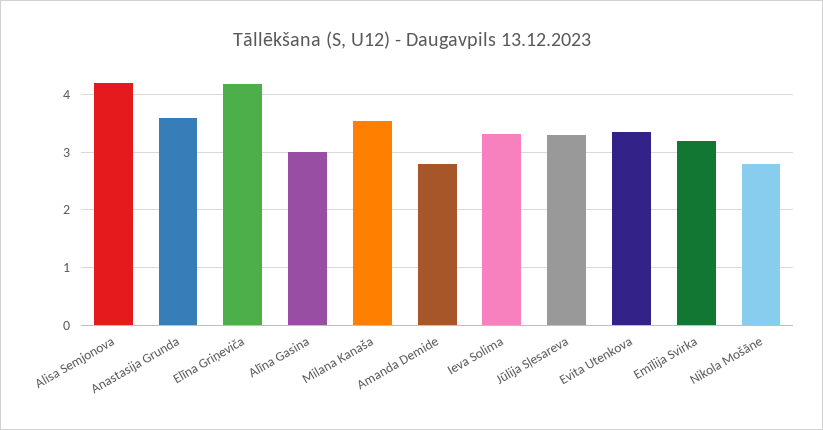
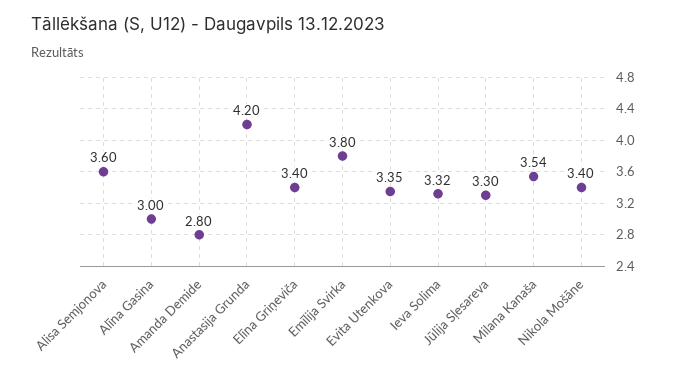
  {
-   "Alisa Semjonova": 4.2,
+   "Alisa Semjonova": 3.6,
-   "Anastasija Grunda": 3.6,
+   "Anastasija Grunda": 4.2,
-   "Elīna Griņeviča": 4.2,
+   "Elīna Griņeviča": 3.4,
    "Alīna Gasina": 3,
    "Milana Kanaša": 3.54,
    "Amanda Demide": 2.8,
    "Ieva Solima": 3.32,
    "Jūlija Sļesareva": 3.3,
    "Evita Utenkova": 3.35,
-   "Emīlija Svirka": 3.2,
+   "Emīlija Svirka": 3.8,
-   "Nikola Mošāne": 2.8
+   "Nikola Mošāne": 3.4
  }

